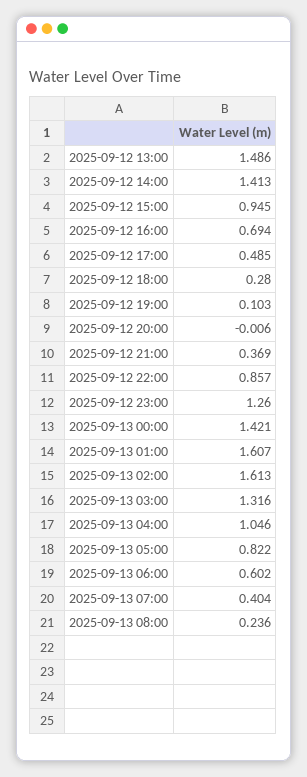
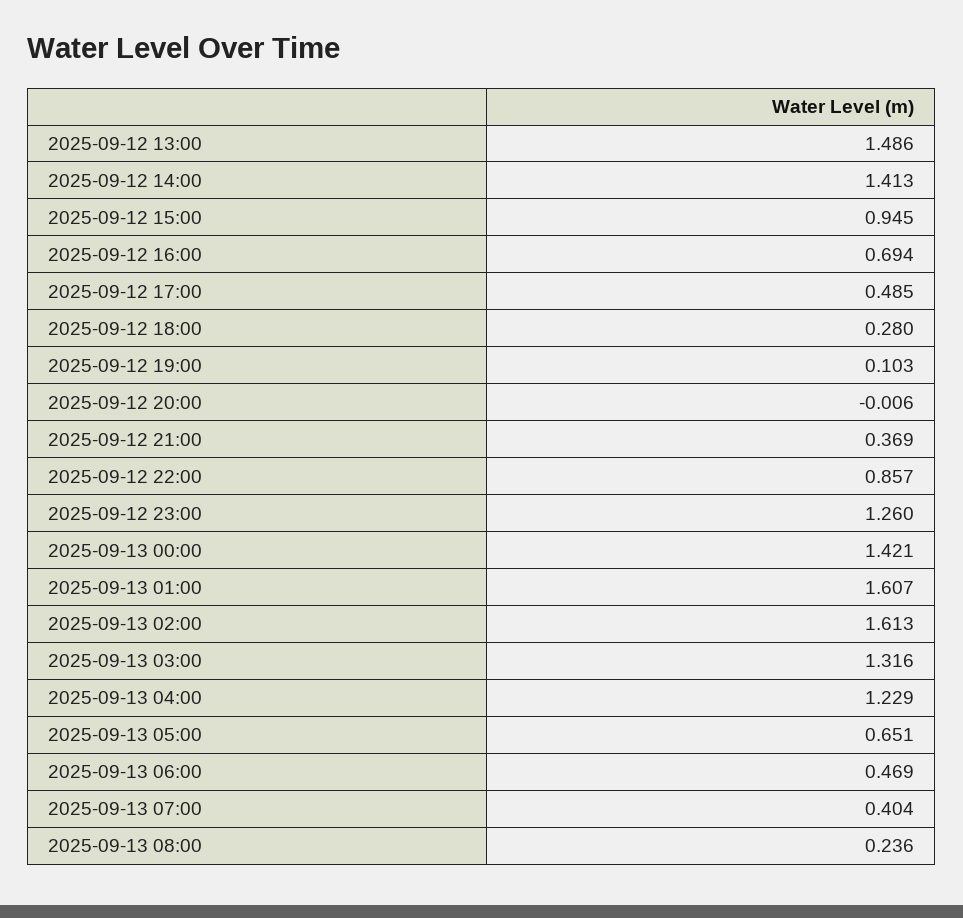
  {
    "2025-09-12 13:00": 1.486,
    "2025-09-12 14:00": 1.413,
    "2025-09-12 15:00": 0.945,
    "2025-09-12 16:00": 0.694,
    "2025-09-12 17:00": 0.485,
    "2025-09-12 18:00": 0.28,
    "2025-09-12 19:00": 0.103,
    "2025-09-12 20:00": -0.006,
    "2025-09-12 21:00": 0.369,
    "2025-09-12 22:00": 0.857,
    "2025-09-12 23:00": 1.26,
    "2025-09-13 00:00": 1.421,
    "2025-09-13 01:00": 1.607,
    "2025-09-13 02:00": 1.613,
    "2025-09-13 03:00": 1.316,
-   "2025-09-13 04:00": 1.046,
+   "2025-09-13 04:00": 1.229,
-   "2025-09-13 05:00": 0.822,
+   "2025-09-13 05:00": 0.651,
-   "2025-09-13 06:00": 0.602,
+   "2025-09-13 06:00": 0.469,
    "2025-09-13 07:00": 0.404,
    "2025-09-13 08:00": 0.236
  }

